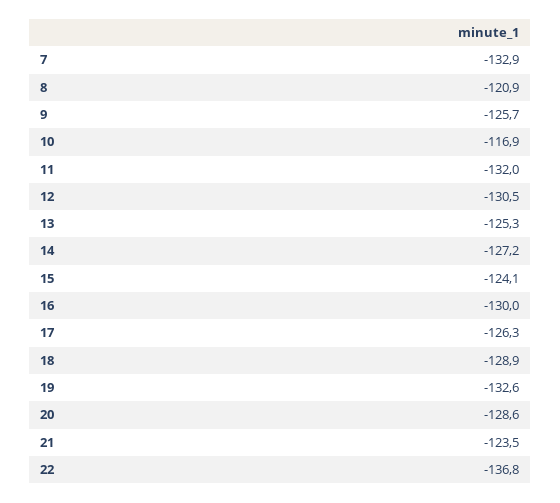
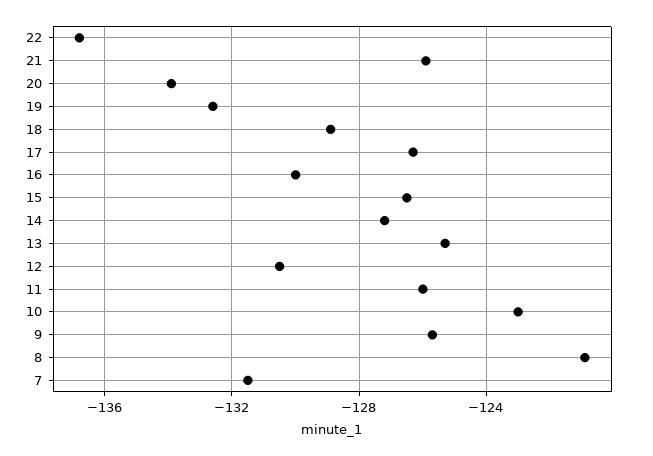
  {
-   "7": -132.9,
+   "7": -131.5,
    "8": -120.9,
    "9": -125.7,
-   "10": -116.9,
+   "10": -123,
-   "11": -132,
+   "11": -126,
    "12": -130.5,
    "13": -125.3,
    "14": -127.2,
-   "15": -124.1,
+   "15": -126.5,
    "16": -130,
    "17": -126.3,
    "18": -128.9,
    "19": -132.6,
-   "20": -128.6,
+   "20": -134,
-   "21": -123.5,
+   "21": -126,
    "22": -136.8
  }

